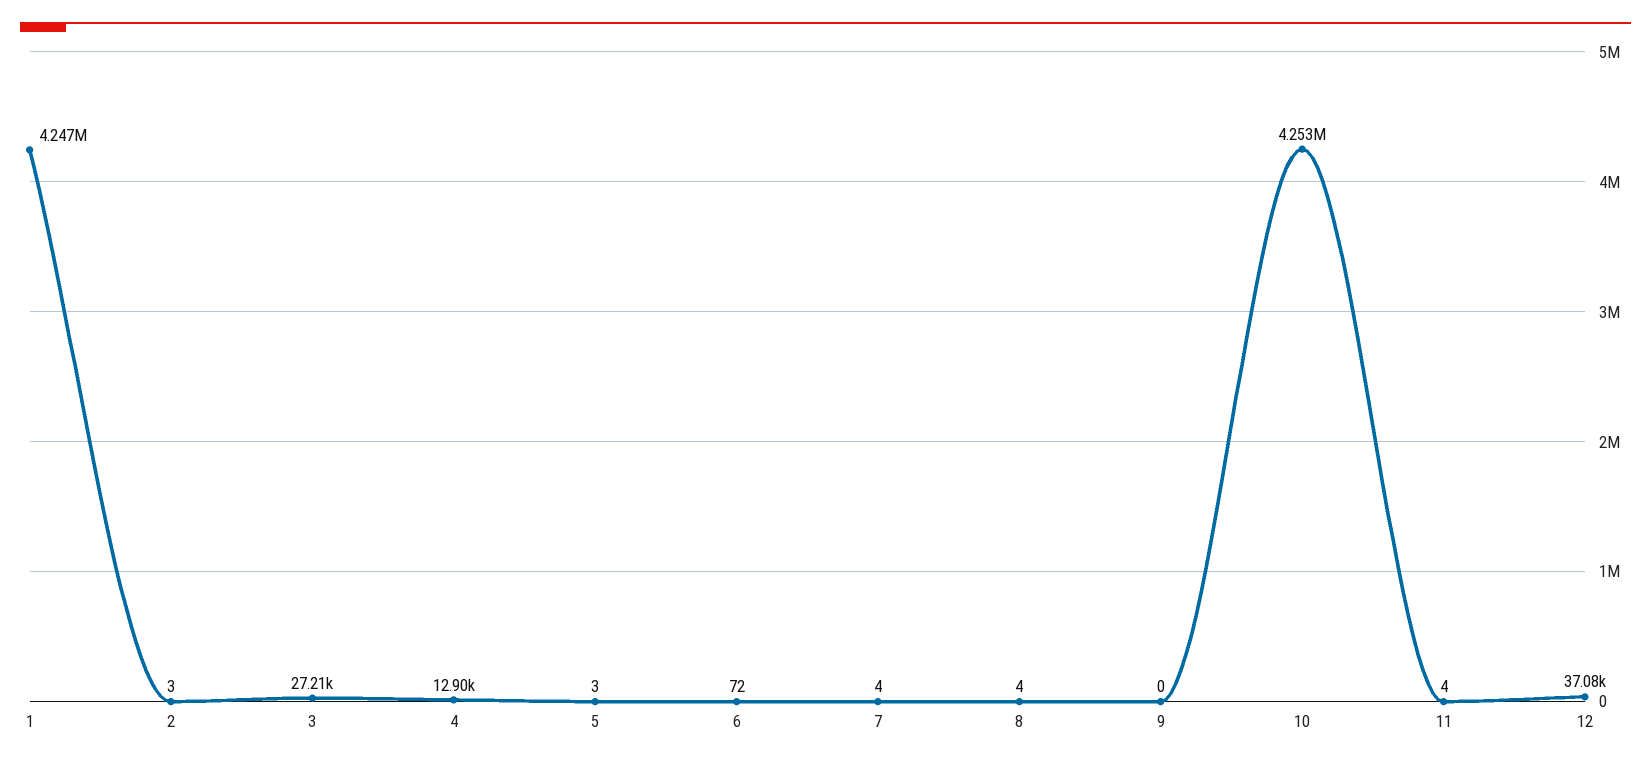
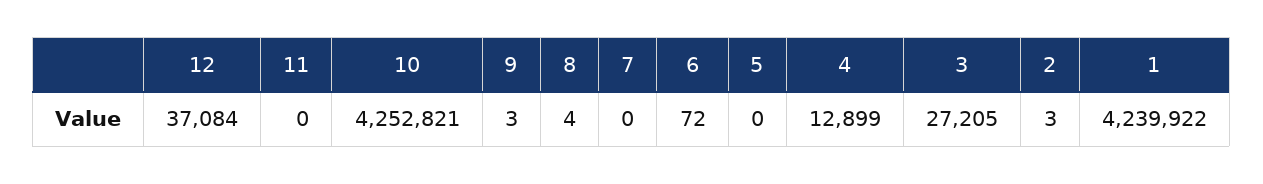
  {
-   "1": 4247000,
+   "1": 4239922,
    "2": 3,
    "3": 27205,
    "4": 12899,
-   "5": 3,
+   "5": 0,
    "6": 72,
-   "7": 4,
+   "7": 0,
    "8": 4,
-   "9": 0,
+   "9": 3,
    "10": 4252821,
-   "11": 4,
+   "11": 0,
    "12": 37084
  }

